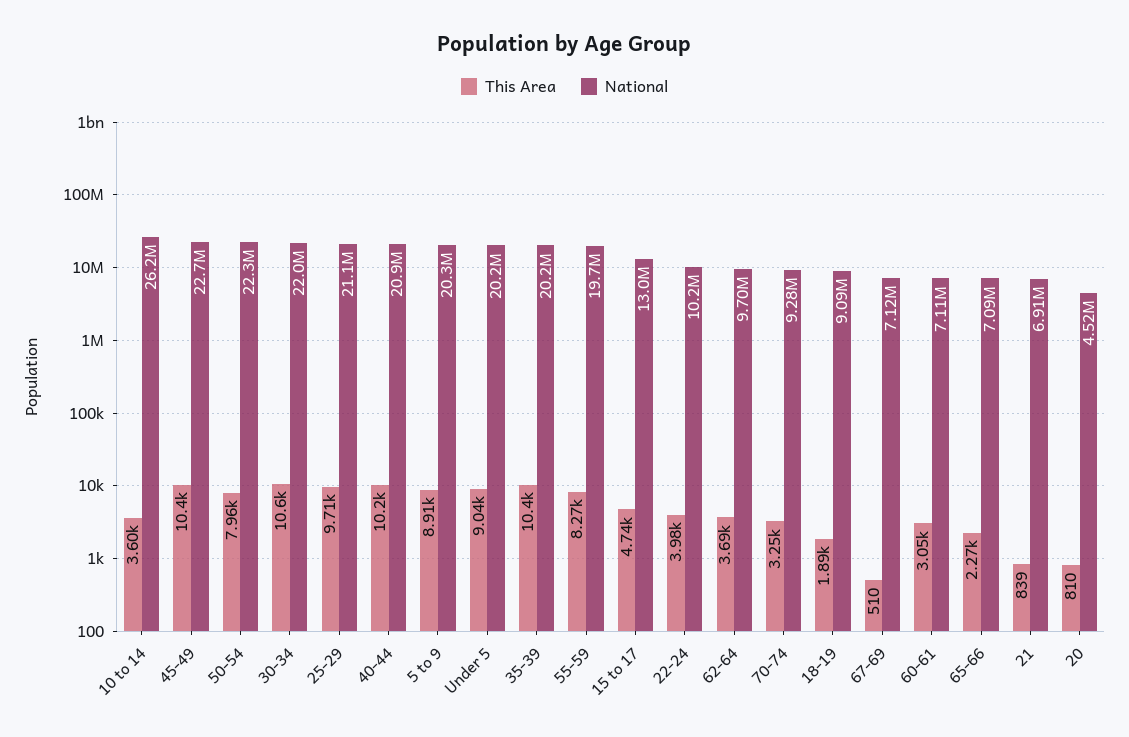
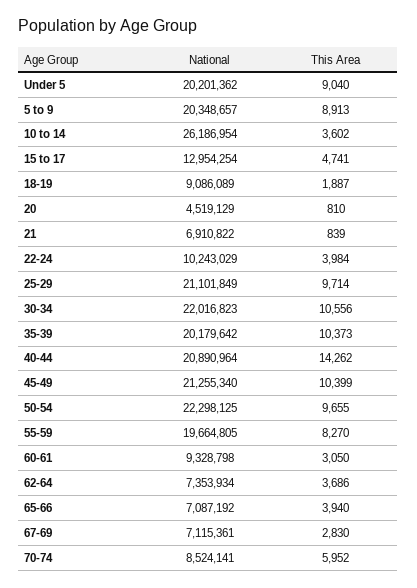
  {
    "This Area": {
      "10 to 14": 3602,
      "45-49": 10399,
-     "50-54": 7960,
+     "50-54": 9655,
      "30-34": 10556,
      "25-29": 9714,
-     "40-44": 10200,
+     "40-44": 14262,
      "5 to 9": 8913,
      "Under 5": 9040,
      "35-39": 10373,
      "55-59": 8270,
      "15 to 17": 4741,
      "22-24": 3984,
      "62-64": 3686,
-     "70-74": 3250,
+     "70-74": 5952,
      "18-19": 1887,
-     "67-69": 510,
+     "67-69": 2830,
      "60-61": 3050,
-     "65-66": 2270,
+     "65-66": 3940,
      "21": 839,
      "20": 810
    },
    "National": {
      "10 to 14": 26186954,
-     "45-49": 22700000,
+     "45-49": 21255340,
      "50-54": 22298125,
      "30-34": 22016823,
      "25-29": 21101849,
      "40-44": 20890964,
      "5 to 9": 20348657,
      "Under 5": 20201362,
      "35-39": 20179642,
      "55-59": 19664805,
      "15 to 17": 12954254,
      "22-24": 10243029,
-     "62-64": 9700000,
+     "62-64": 7353934,
-     "70-74": 9280000,
+     "70-74": 8524141,
      "18-19": 9086089,
      "67-69": 7115361,
-     "60-61": 7110000,
+     "60-61": 9328798,
      "65-66": 7087192,
      "21": 6910822,
      "20": 4519129
    }
  }

